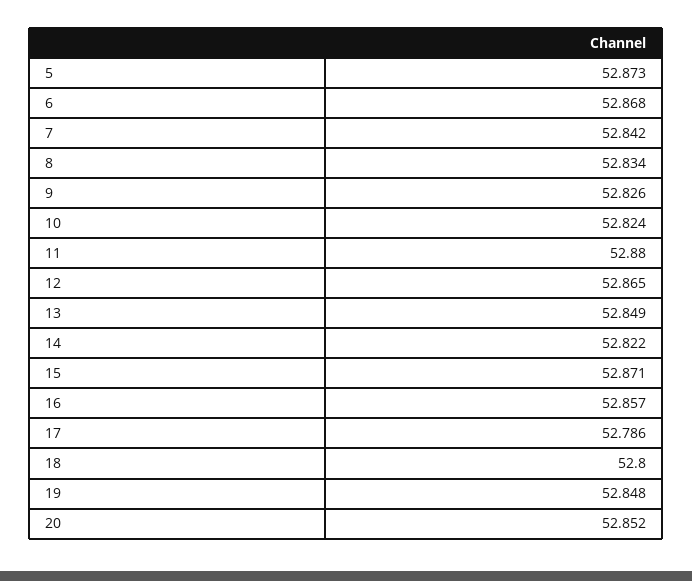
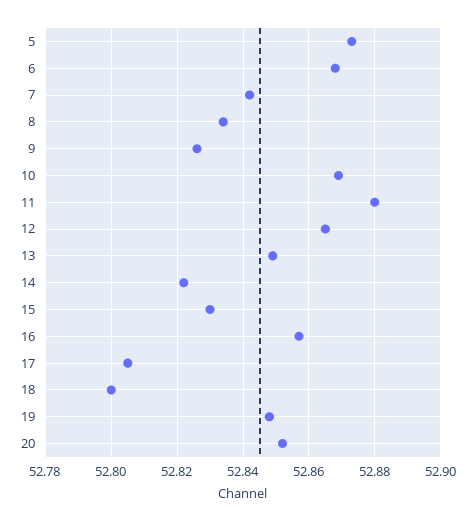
  {
    "5": 52.873,
    "6": 52.868,
    "7": 52.842,
    "8": 52.834,
    "9": 52.826,
-   "10": 52.824,
+   "10": 52.87,
    "11": 52.88,
    "12": 52.865,
    "13": 52.849,
    "14": 52.822,
-   "15": 52.871,
+   "15": 52.83,
    "16": 52.857,
-   "17": 52.786,
+   "17": 52.805,
    "18": 52.8,
    "19": 52.848,
    "20": 52.852
  }

